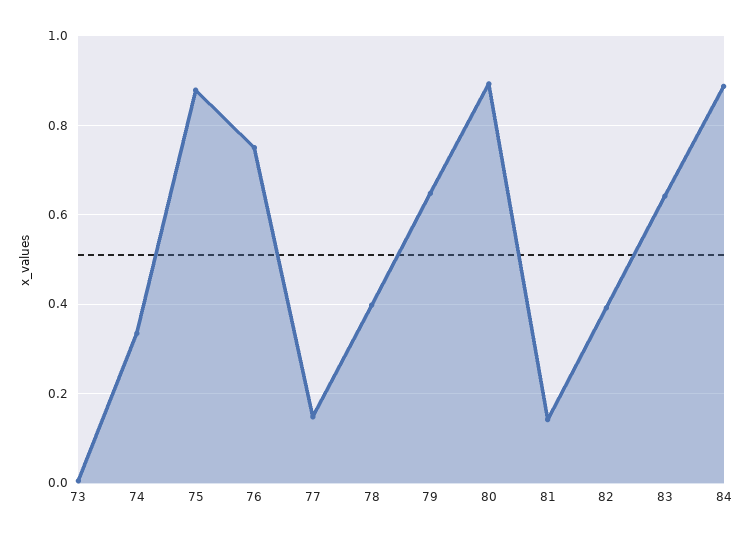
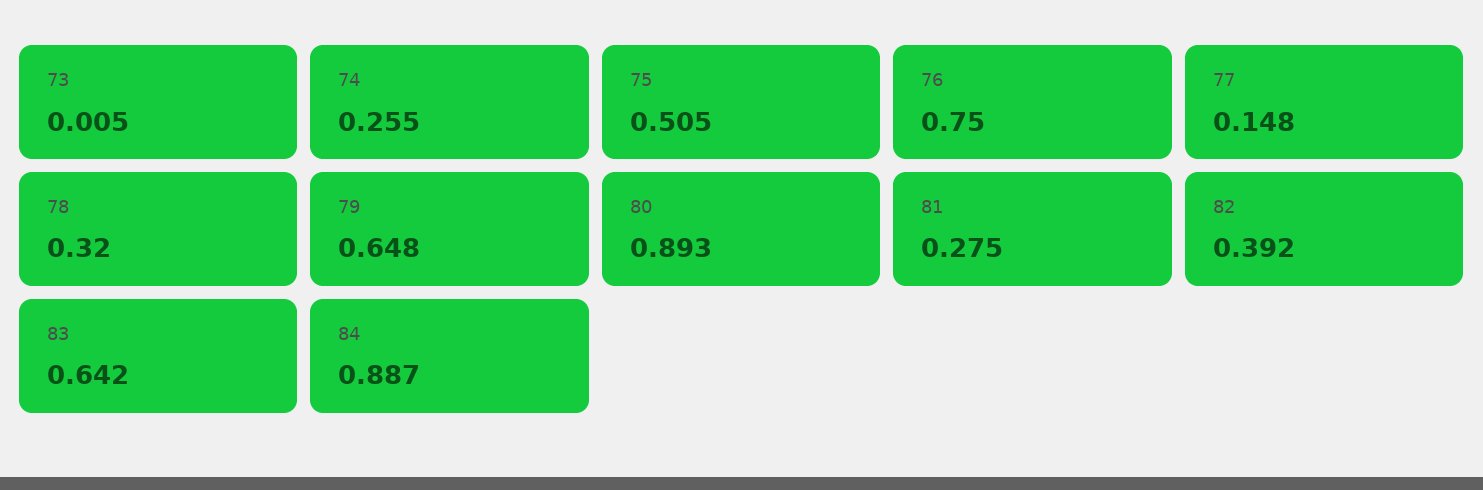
  {
    "73": 0.005,
-   "74": 0.34,
+   "74": 0.255,
-   "75": 0.88,
+   "75": 0.505,
    "76": 0.75,
    "77": 0.148,
-   "78": 0.4,
+   "78": 0.32,
    "79": 0.648,
    "80": 0.893,
-   "81": 0.14,
+   "81": 0.275,
    "82": 0.392,
    "83": 0.642,
    "84": 0.887
  }

